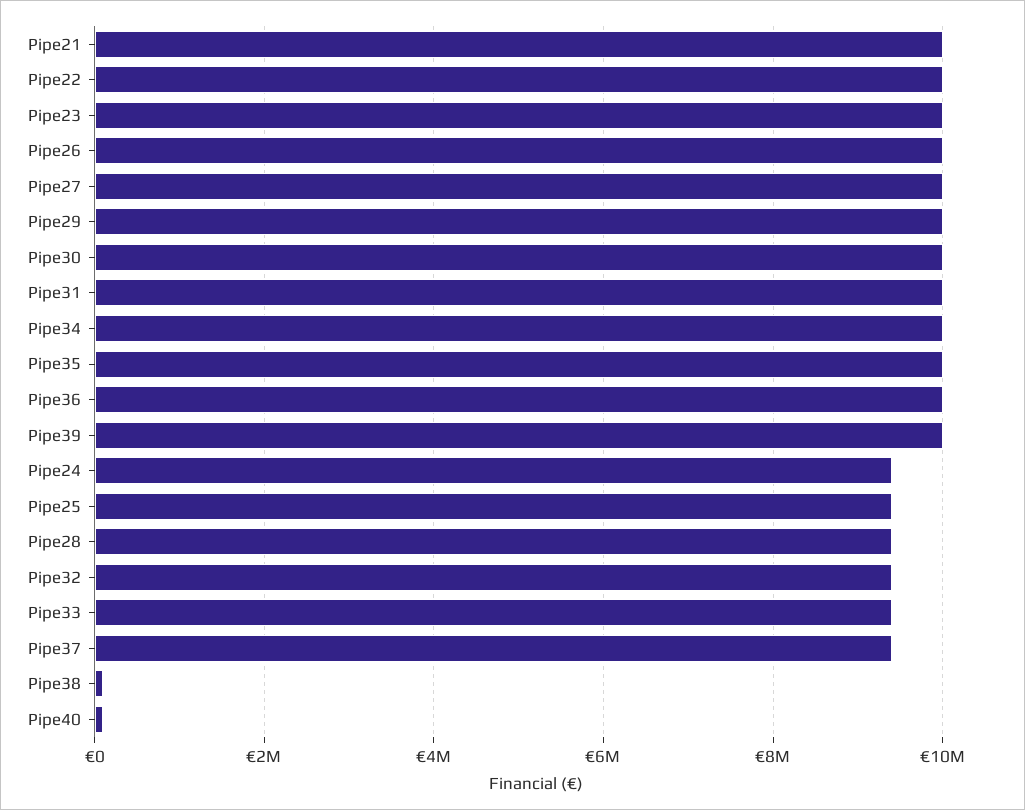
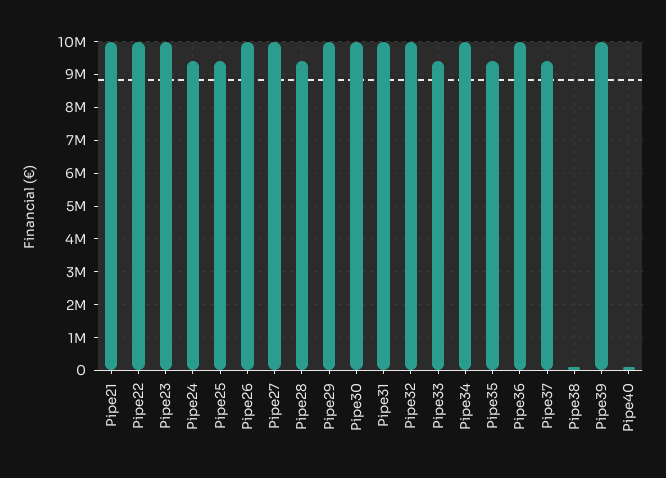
  {
    "Pipe21": 10000000,
    "Pipe22": 10000000,
    "Pipe23": 10000000,
    "Pipe26": 10000000,
    "Pipe27": 10000000,
    "Pipe29": 10000000,
    "Pipe30": 10000000,
    "Pipe31": 10000000,
    "Pipe34": 10000000,
-   "Pipe35": 10000000,
+   "Pipe35": 9400000,
    "Pipe36": 10000000,
    "Pipe39": 10000000,
    "Pipe24": 9400000,
    "Pipe25": 9400000,
    "Pipe28": 9400000,
-   "Pipe32": 9400000,
+   "Pipe32": 10000000,
    "Pipe33": 9400000,
    "Pipe37": 9400000,
    "Pipe38": 200000,
    "Pipe40": 200000
  }

